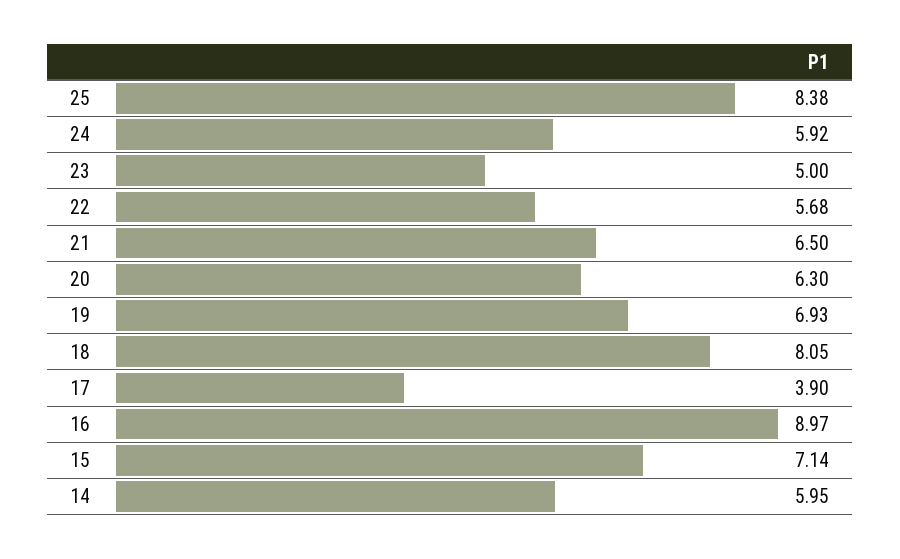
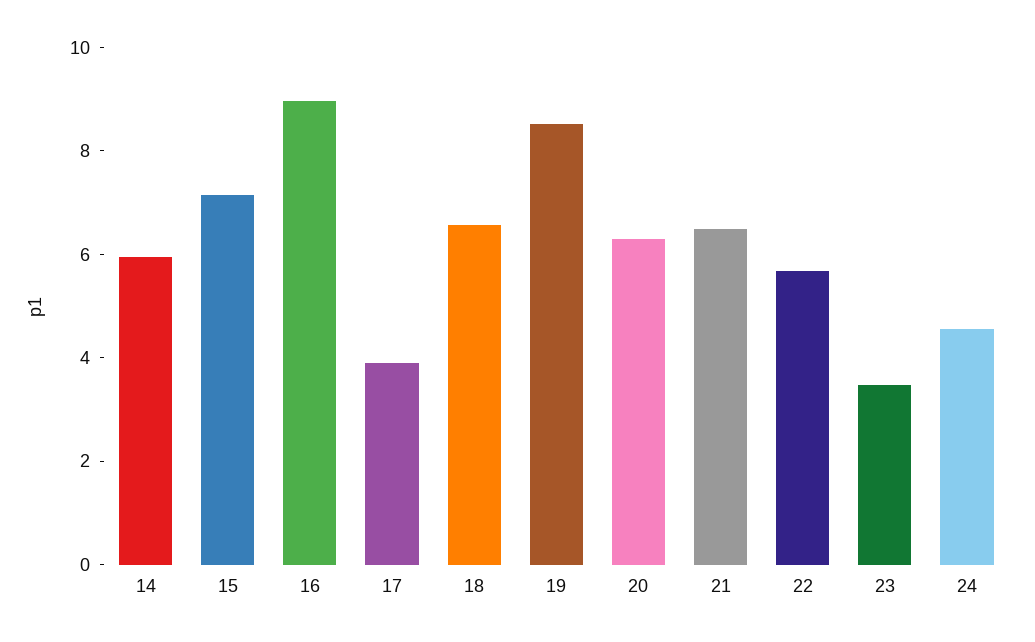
  {
-   "25": 8.38,
-   "24": 5.92,
+   "24": 4.5,
-   "23": 5,
+   "23": 3.5,
    "22": 5.68,
    "21": 6.5,
    "20": 6.3,
-   "19": 6.93,
+   "19": 8.5,
-   "18": 8.05,
+   "18": 6.5,
    "17": 3.9,
    "16": 8.97,
    "15": 7.14,
    "14": 5.95
  }

